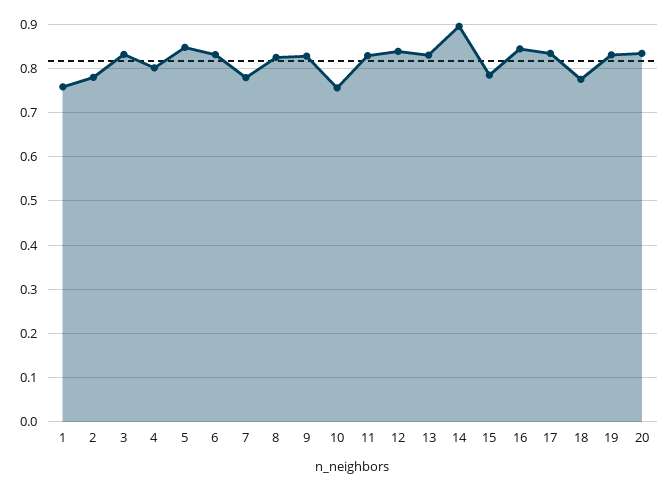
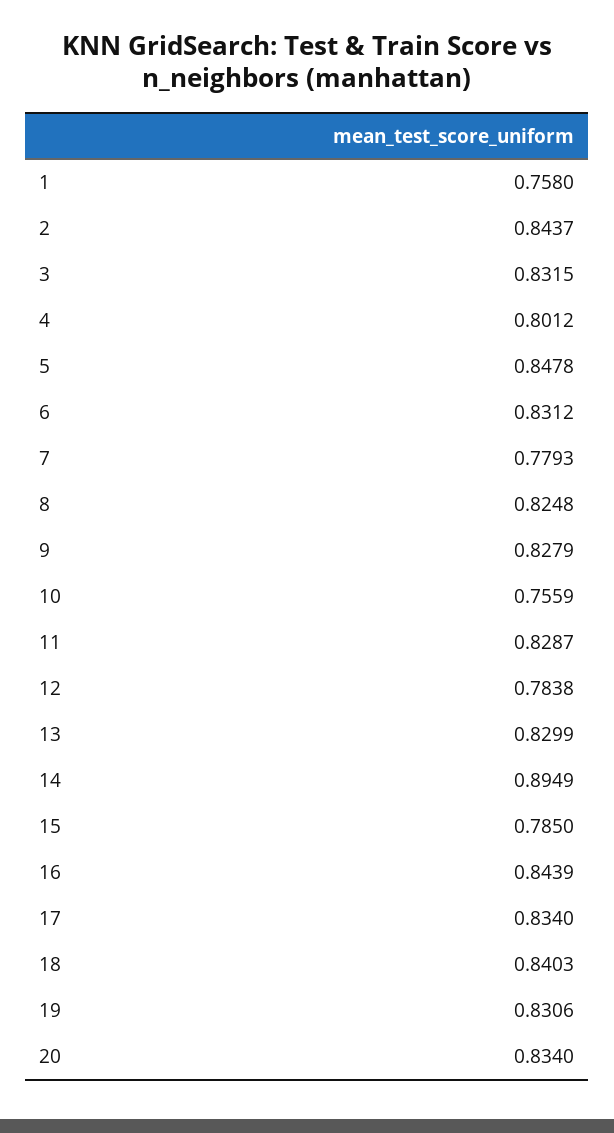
  {
    "1": 0.758,
-   "2": 0.78,
+   "2": 0.8437,
    "3": 0.8315,
    "4": 0.8012,
    "5": 0.8478,
    "6": 0.8312,
    "7": 0.7793,
    "8": 0.8248,
    "9": 0.8279,
    "10": 0.7559,
    "11": 0.8287,
-   "12": 0.84,
+   "12": 0.7838,
    "13": 0.8299,
    "14": 0.8949,
    "15": 0.785,
    "16": 0.8439,
    "17": 0.834,
-   "18": 0.78,
+   "18": 0.8403,
    "19": 0.8306,
    "20": 0.834
  }

